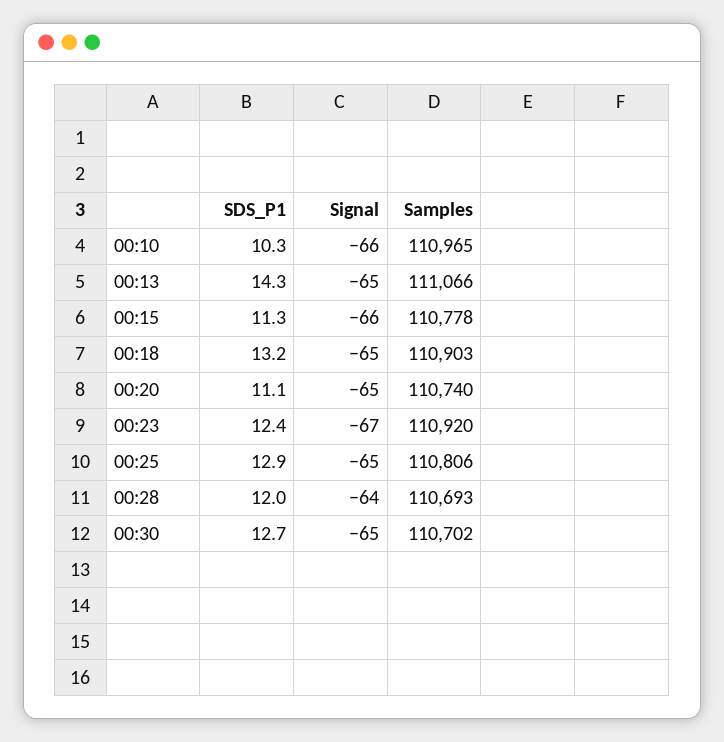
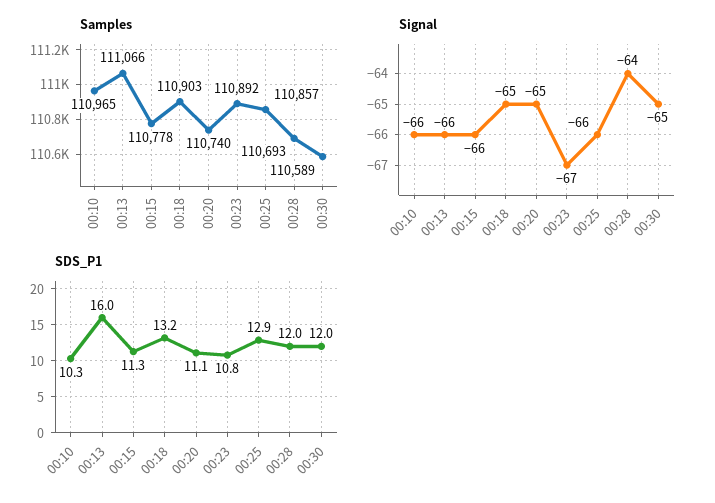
  {
    "SDS_P1": {
      "00:10": 10.3,
-     "00:13": 14.3,
+     "00:13": 16,
      "00:15": 11.3,
      "00:18": 13.2,
      "00:20": 11.1,
-     "00:23": 12.4,
+     "00:23": 10.8,
      "00:25": 12.9,
      "00:28": 12,
-     "00:30": 12.7
+     "00:30": 12
    },
    "Signal": {
      "00:10": -66,
-     "00:13": -65,
+     "00:13": -66,
      "00:15": -66,
      "00:18": -65,
      "00:20": -65,
      "00:23": -67,
-     "00:25": -65,
+     "00:25": -66,
      "00:28": -64,
      "00:30": -65
    },
    "Samples": {
      "00:10": 110965,
      "00:13": 111066,
      "00:15": 110778,
      "00:18": 110903,
      "00:20": 110740,
-     "00:23": 110920,
+     "00:23": 110892,
-     "00:25": 110806,
+     "00:25": 110857,
      "00:28": 110693,
-     "00:30": 110702
+     "00:30": 110589
    }
  }

